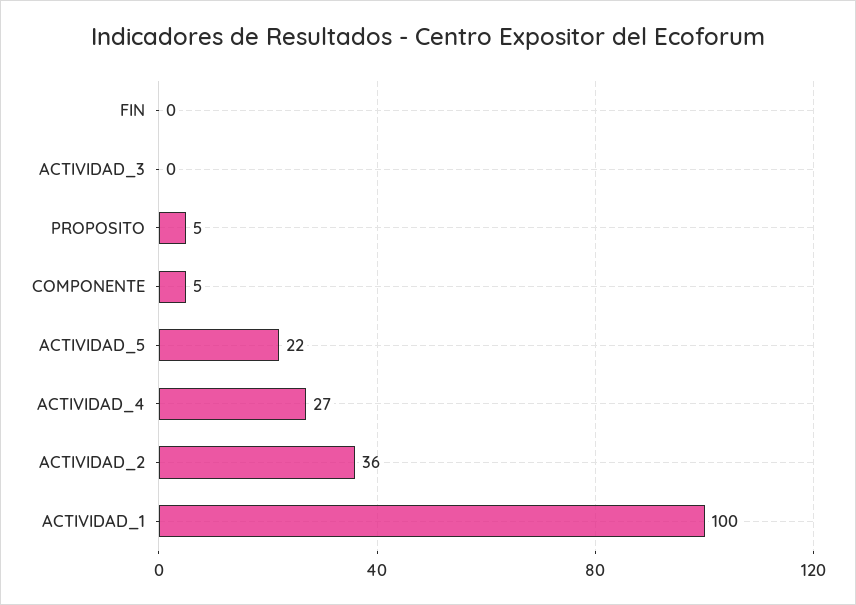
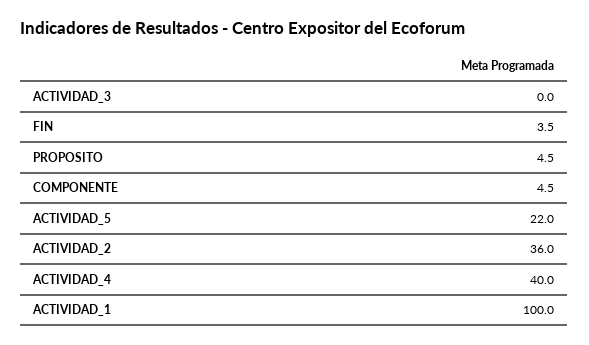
  {
-   "FIN": 0,
+   "FIN": 3.5,
    "ACTIVIDAD_3": 0,
    "PROPOSITO": 4.5,
    "COMPONENTE": 4.5,
    "ACTIVIDAD_5": 22,
-   "ACTIVIDAD_4": 27,
+   "ACTIVIDAD_4": 40,
    "ACTIVIDAD_2": 36,
    "ACTIVIDAD_1": 100
  }

